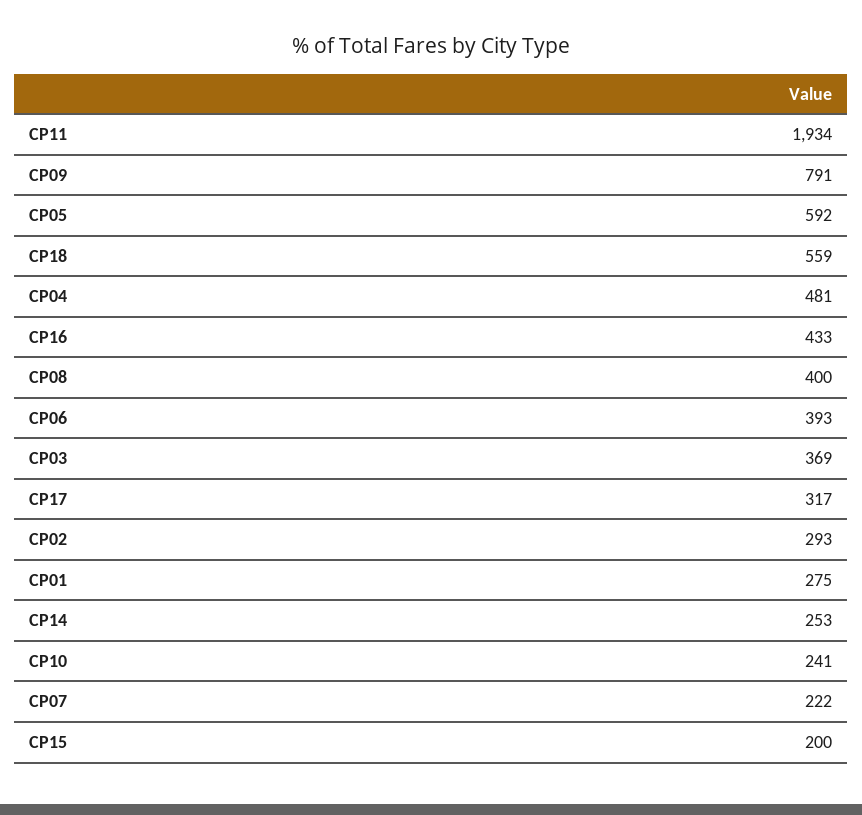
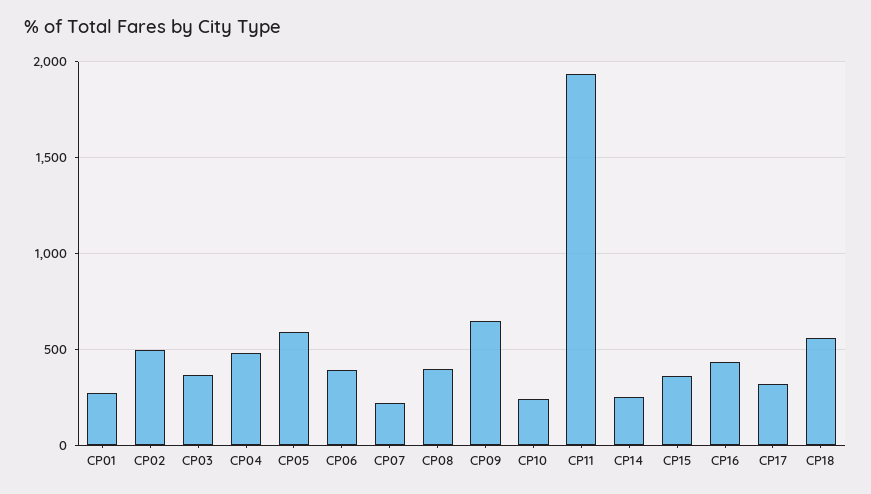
  {
    "CP11": 1934,
-   "CP09": 791,
+   "CP09": 650,
    "CP05": 592,
    "CP18": 559,
    "CP04": 481,
    "CP16": 433,
    "CP08": 400,
    "CP06": 393,
    "CP03": 369,
    "CP17": 317,
-   "CP02": 293,
+   "CP02": 500,
    "CP01": 275,
    "CP14": 253,
    "CP10": 241,
    "CP07": 222,
-   "CP15": 200
+   "CP15": 350
  }

